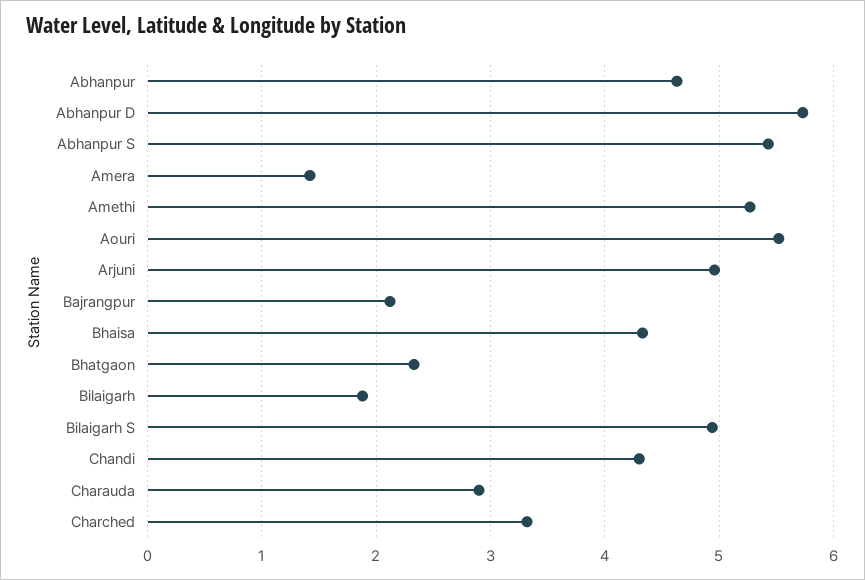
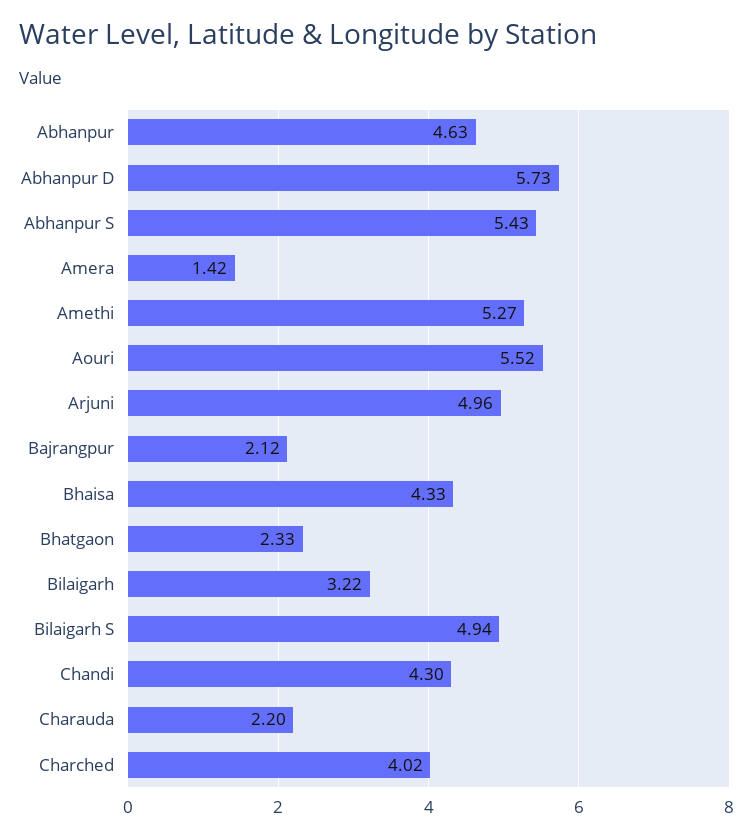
  {
    "Abhanpur": 4.63,
    "Abhanpur D": 5.73,
    "Abhanpur S": 5.43,
    "Amera": 1.42,
    "Amethi": 5.27,
    "Aouri": 5.52,
    "Arjuni": 4.96,
    "Bajrangpur": 2.12,
    "Bhaisa": 4.33,
    "Bhatgaon": 2.33,
-   "Bilaigarh": 1.9,
+   "Bilaigarh": 3.22,
    "Bilaigarh S": 4.94,
    "Chandi": 4.3,
-   "Charauda": 2.9,
+   "Charauda": 2.2,
-   "Charched": 3.3
+   "Charched": 4.02
  }

